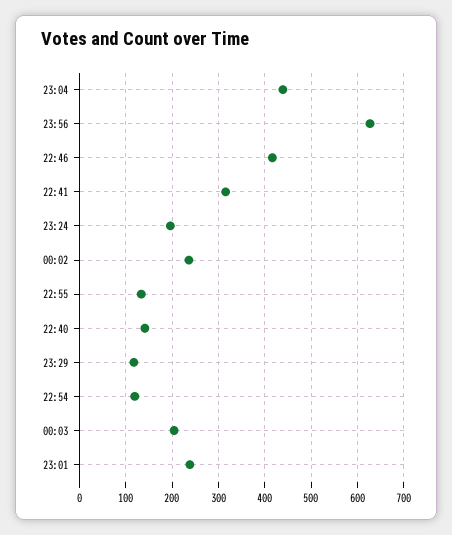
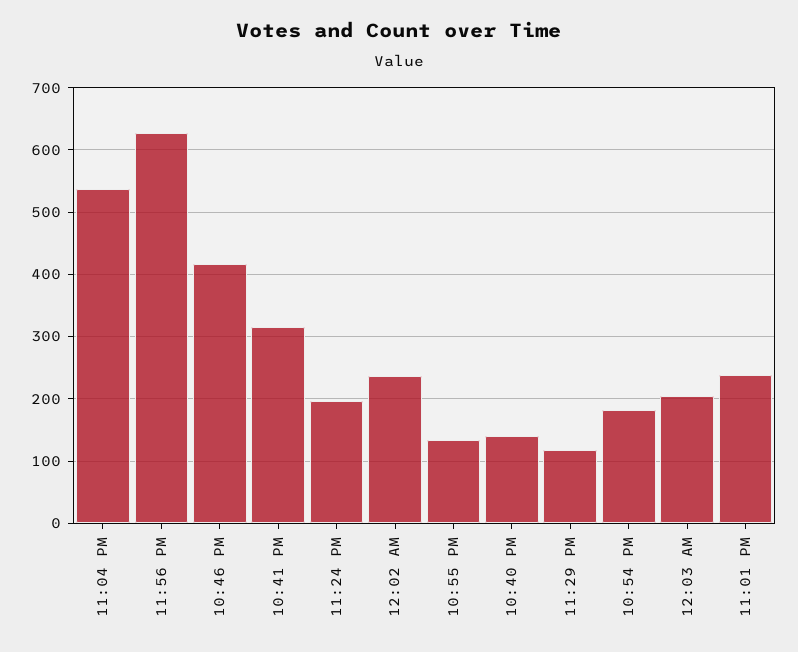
  {
-   "23:04": 440,
+   "23:04": 540,
    "23:56": 630,
    "22:46": 420,
    "22:41": 320,
    "23:24": 200,
    "00:02": 240,
    "22:55": 130,
    "22:40": 140,
    "23:29": 120,
-   "22:54": 120,
+   "22:54": 180,
    "00:03": 200,
    "23:01": 240
  }

